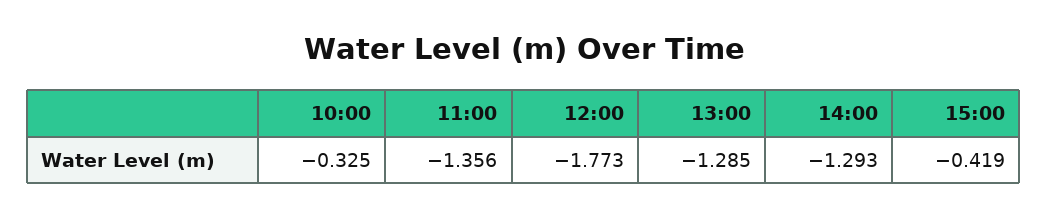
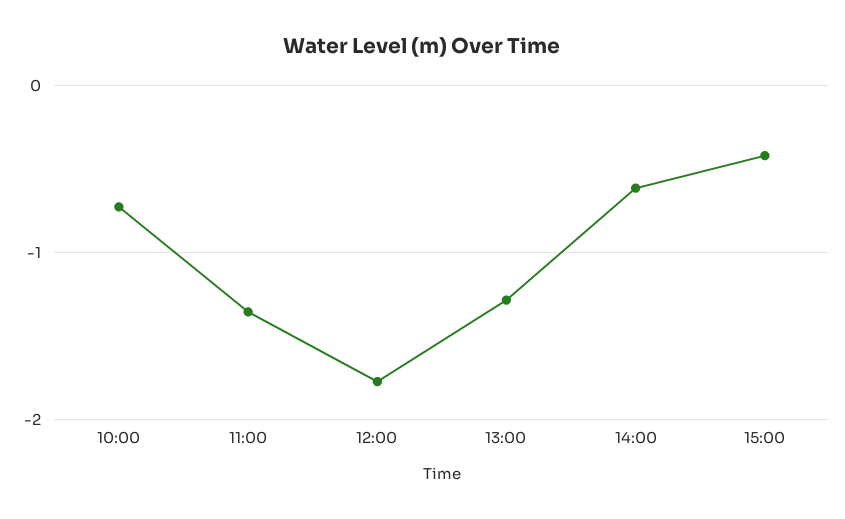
  {
-   "10:00": -0.325,
+   "10:00": -0.7,
    "11:00": -1.356,
    "12:00": -1.773,
    "13:00": -1.285,
-   "14:00": -1.293,
+   "14:00": -0.6,
    "15:00": -0.419
  }

